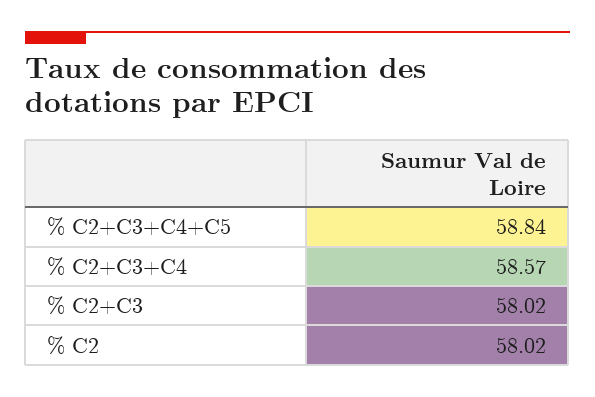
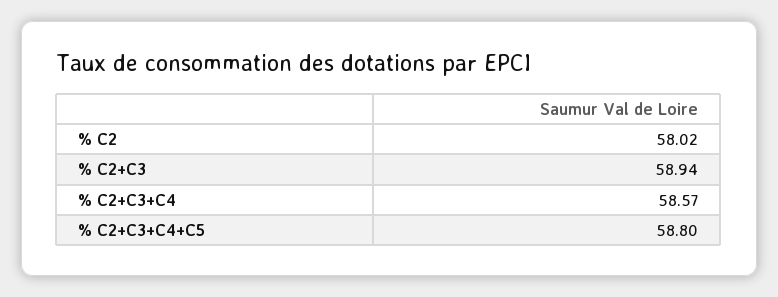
  {
-   "% C2+C3+C4+C5": 58.84,
+   "% C2+C3+C4+C5": 58.8,
    "% C2+C3+C4": 58.57,
-   "% C2+C3": 58.02,
+   "% C2+C3": 58.94,
    "% C2": 58.02
  }

